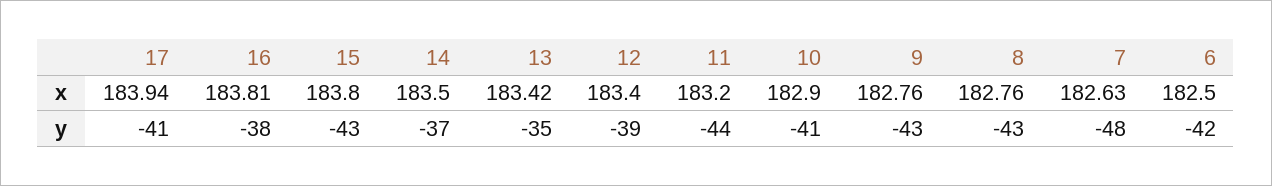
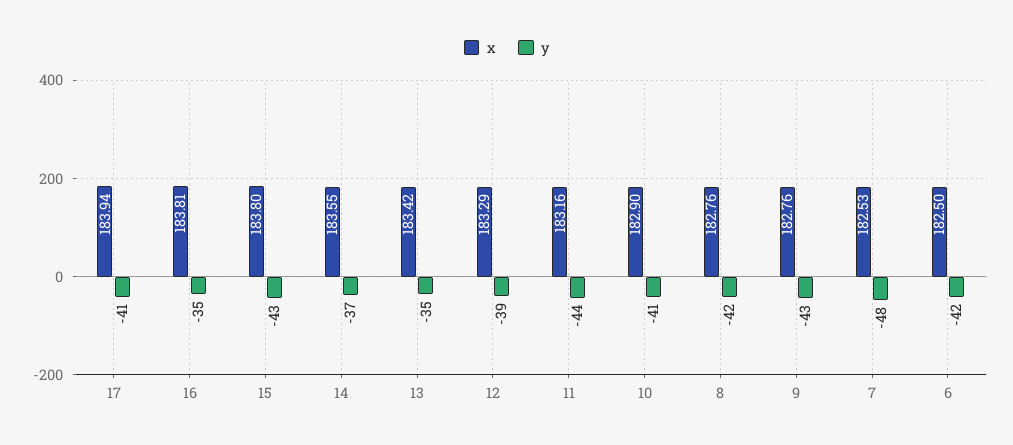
  {
    "x": {
      "17": 183.94,
      "16": 183.81,
      "15": 183.8,
-     "14": 183.5,
+     "14": 183.55,
      "13": 183.42,
-     "12": 183.4,
+     "12": 183.29,
-     "11": 183.2,
+     "11": 183.16,
      "10": 182.9,
      "9": 182.76,
      "8": 182.76,
-     "7": 182.63,
+     "7": 182.53,
      "6": 182.5
    },
    "y": {
      "17": -41,
-     "16": -38,
+     "16": -35,
      "15": -43,
      "14": -37,
      "13": -35,
      "12": -39,
      "11": -44,
      "10": -41,
      "9": -43,
-     "8": -43,
+     "8": -42,
      "7": -48,
      "6": -42
    }
  }

